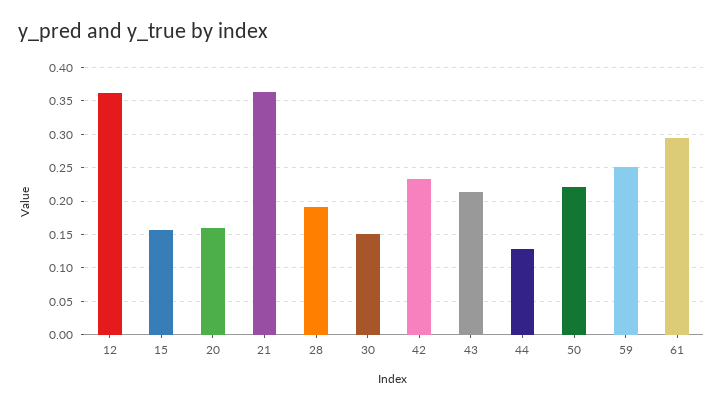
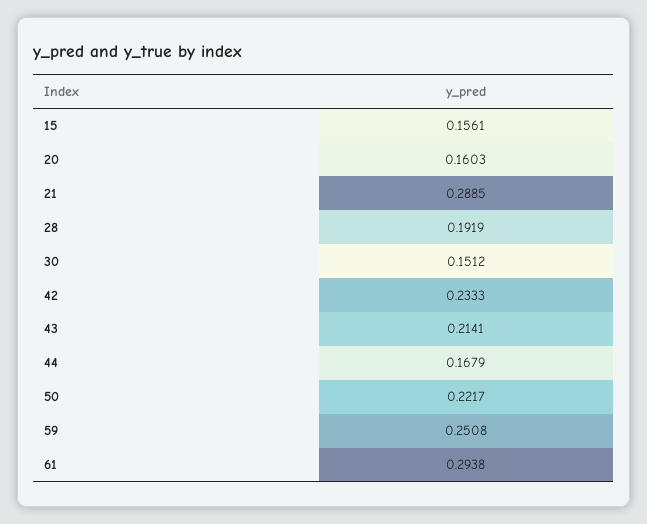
  {
-   "12": 0.36,
    "15": 0.1561,
    "20": 0.1603,
-   "21": 0.36,
+   "21": 0.2885,
    "28": 0.1919,
    "30": 0.1512,
    "42": 0.2333,
    "43": 0.2141,
-   "44": 0.13,
+   "44": 0.1679,
    "50": 0.2217,
    "59": 0.2508,
    "61": 0.2938
  }

